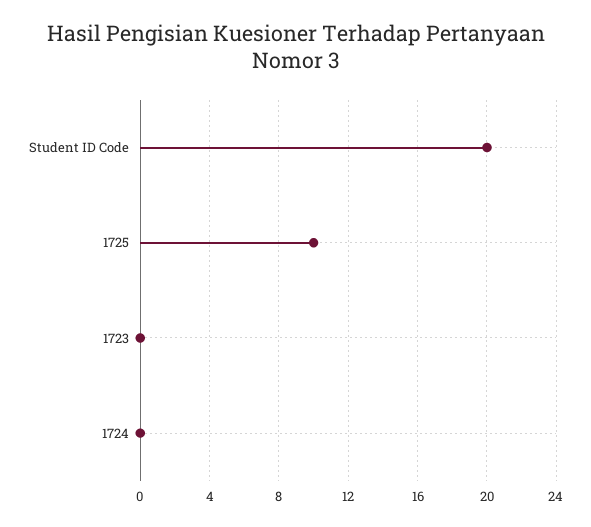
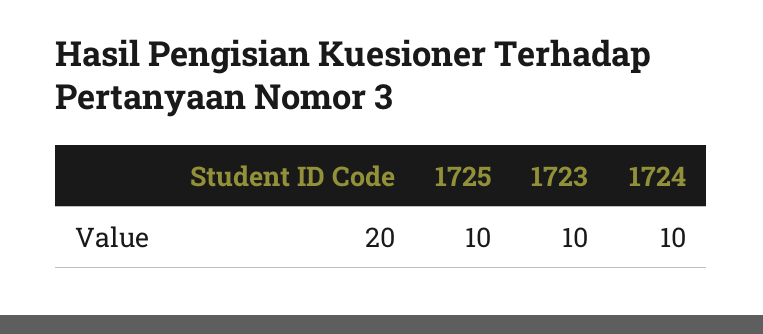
  {
    "Student ID Code": 20,
    "1725": 10,
-   "1723": 0,
+   "1723": 10,
-   "1724": 0
+   "1724": 10
  }

